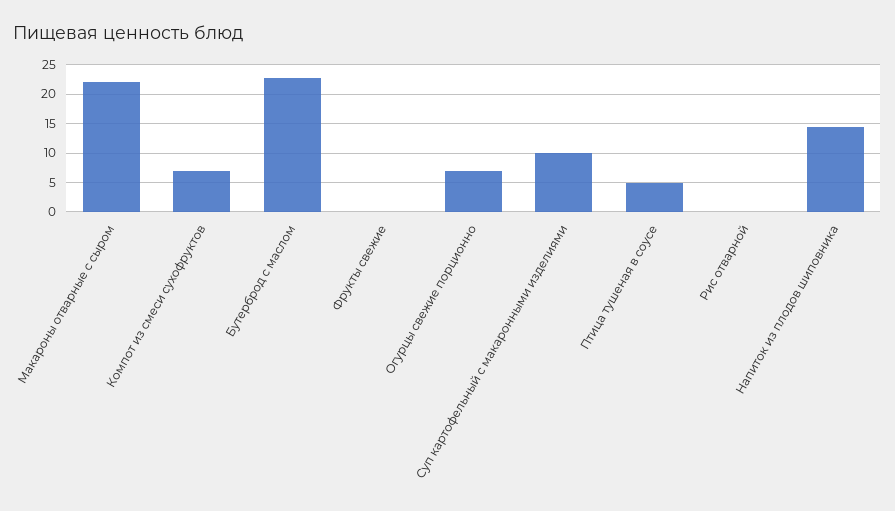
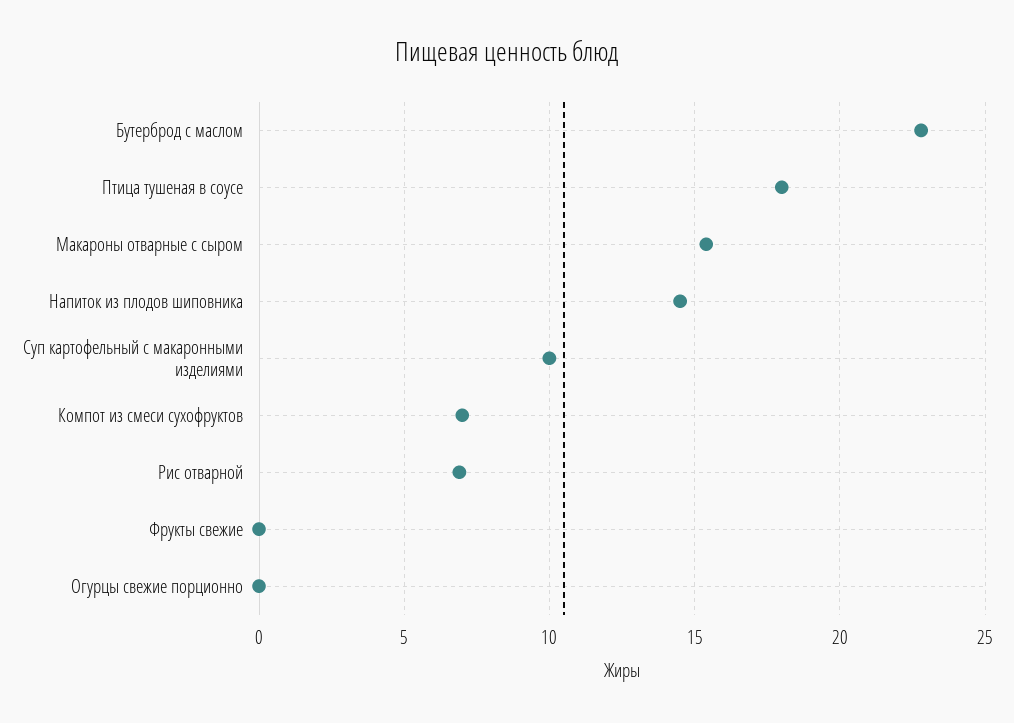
  {
-   "Макароны отварные с сыром": 22.5,
+   "Макароны отварные с сыром": 15.5,
    "Компот из смеси сухофруктов": 7,
    "Бутерброд с маслом": 23,
    "Фрукты свежие": 0,
-   "Огурцы свежие порционно": 7.5,
+   "Огурцы свежие порционно": 0,
    "Суп картофельный с макаронными изделиями": 10,
-   "Птица тушеная в соусе": 5,
+   "Птица тушеная в соусе": 18,
-   "Рис отварной": 0,
+   "Рис отварной": 7,
    "Напиток из плодов шиповника": 14.5
  }

